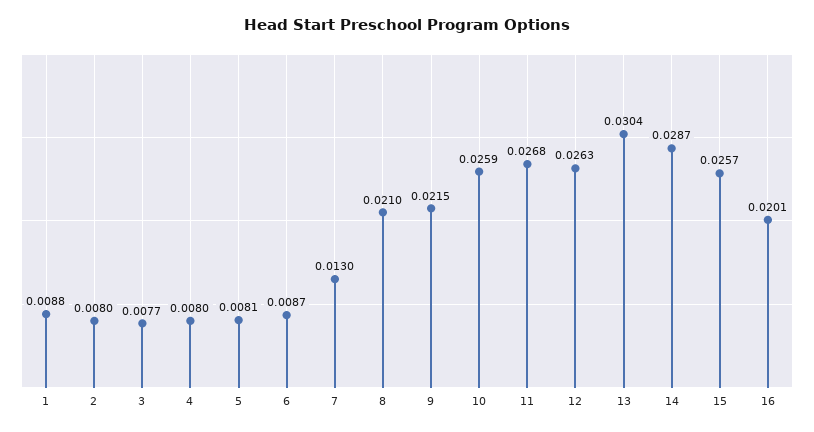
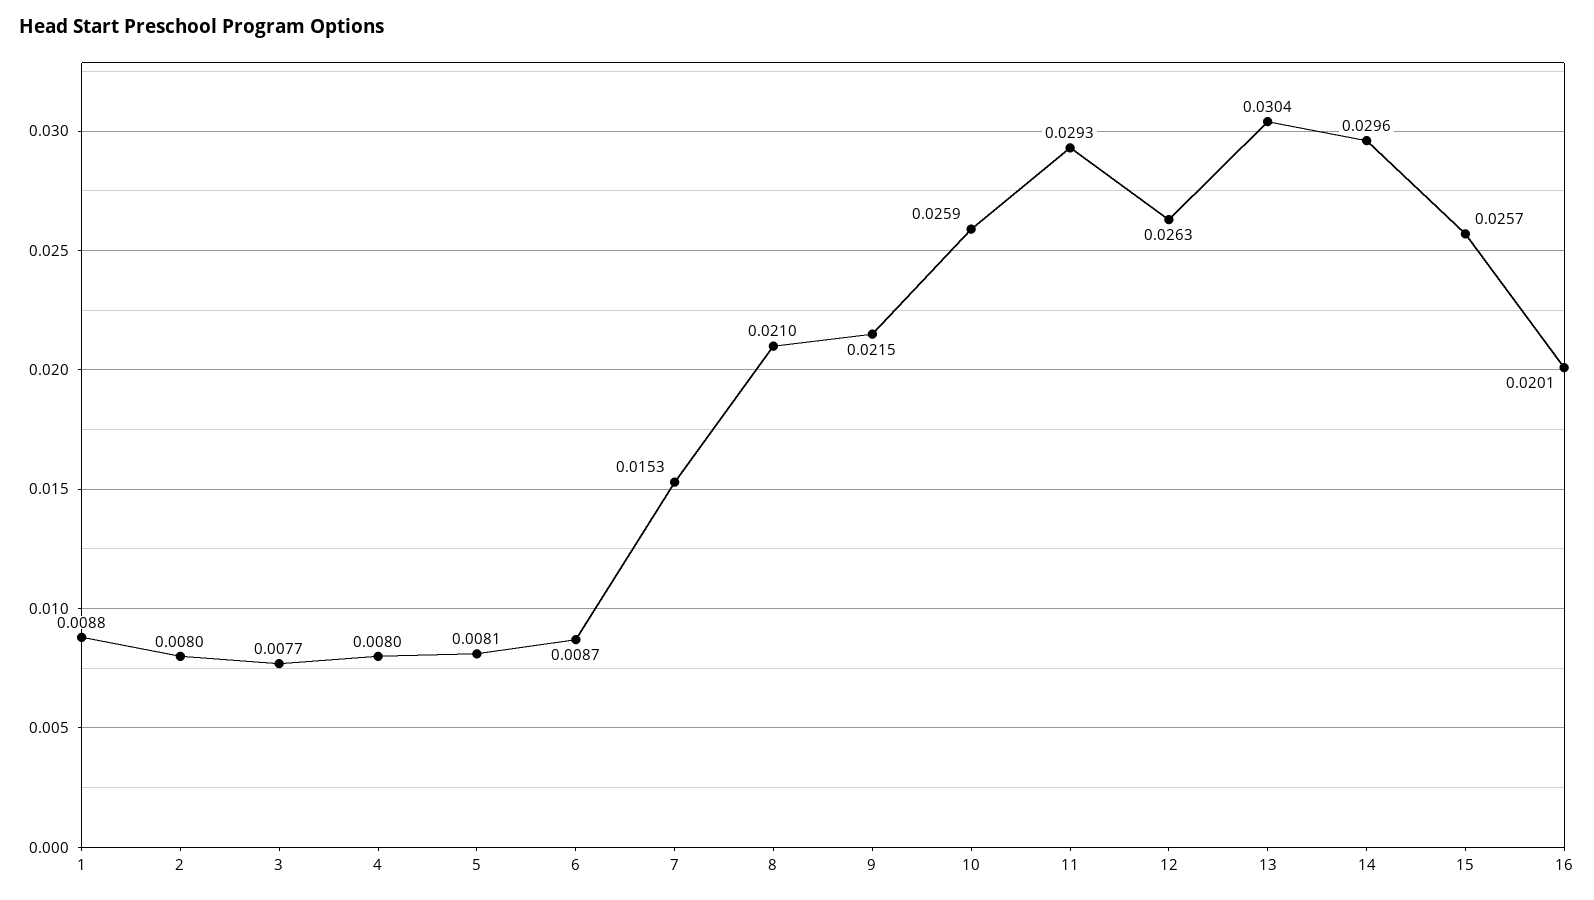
  {
    "1": 0.0088,
    "2": 0.008,
    "3": 0.0077,
    "4": 0.008,
    "5": 0.0081,
    "6": 0.0087,
-   "7": 0.013,
+   "7": 0.0153,
    "8": 0.021,
    "9": 0.0215,
    "10": 0.0259,
-   "11": 0.0268,
+   "11": 0.0293,
    "12": 0.0263,
    "13": 0.0304,
-   "14": 0.0287,
+   "14": 0.0296,
    "15": 0.0257,
    "16": 0.0201
  }

